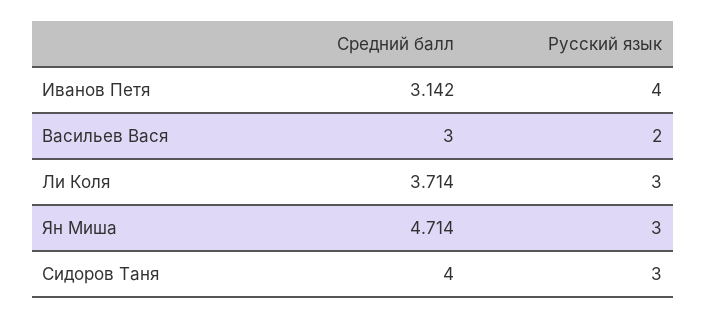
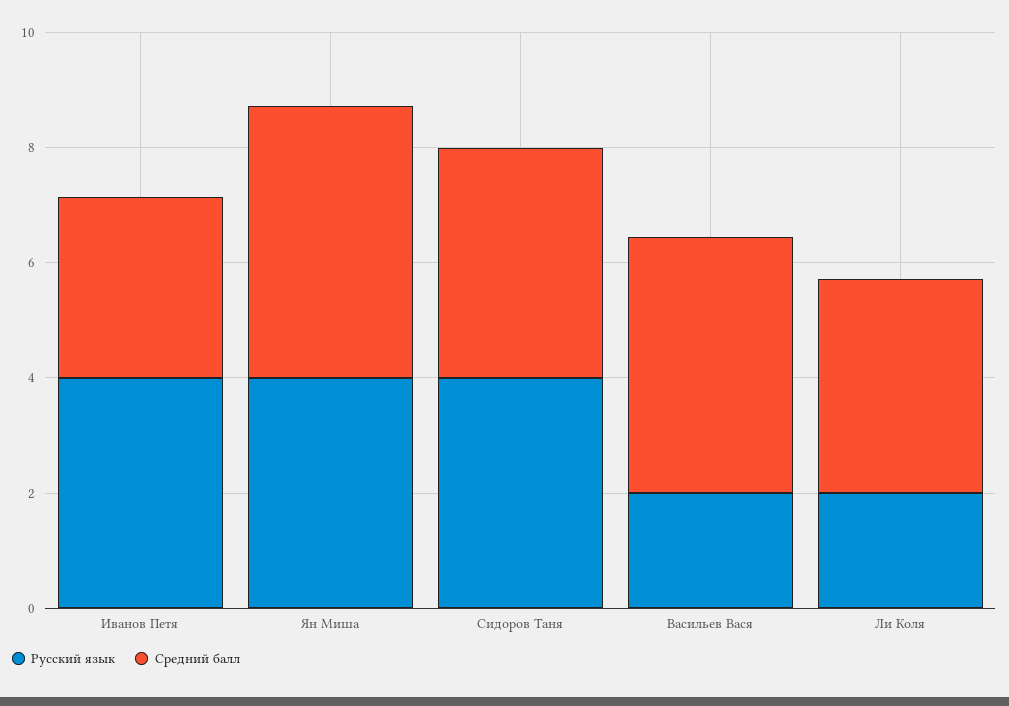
  {
    "Средний балл": {
      "Иванов Петя": 3.142,
-     "Васильев Вася": 3,
+     "Васильев Вася": 4.5,
      "Ли Коля": 3.714,
      "Ян Миша": 4.714,
      "Сидоров Таня": 4
    },
    "Русский язык": {
      "Иванов Петя": 4,
      "Васильев Вася": 2,
-     "Ли Коля": 3,
+     "Ли Коля": 2,
-     "Ян Миша": 3,
+     "Ян Миша": 4,
-     "Сидоров Таня": 3
+     "Сидоров Таня": 4
    }
  }

